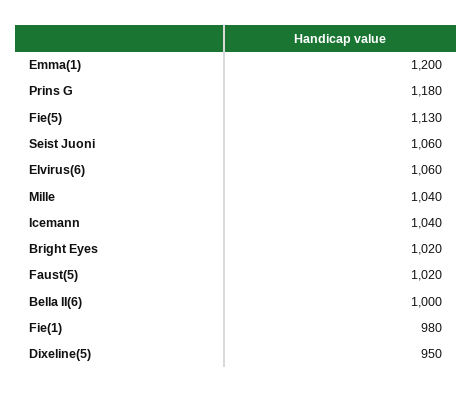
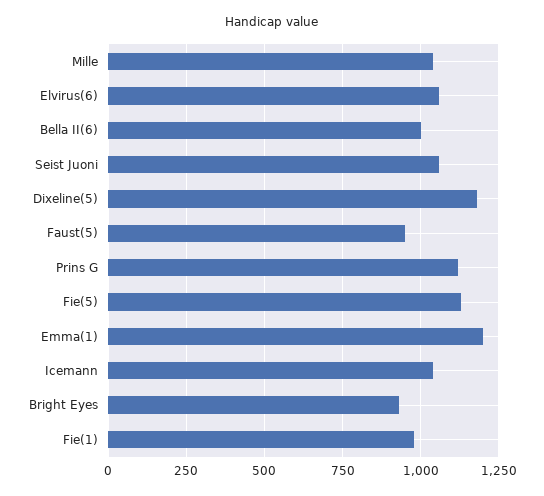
  {
    "Emma(1)": 1200,
-   "Prins G": 1180,
+   "Prins G": 1125,
    "Fie(5)": 1130,
    "Seist Juoni": 1060,
    "Elvirus(6)": 1060,
    "Mille": 1040,
    "Icemann": 1040,
-   "Bright Eyes": 1020,
+   "Bright Eyes": 925,
-   "Faust(5)": 1020,
+   "Faust(5)": 950,
    "Bella II(6)": 1000,
    "Fie(1)": 980,
-   "Dixeline(5)": 950
+   "Dixeline(5)": 1175
  }

